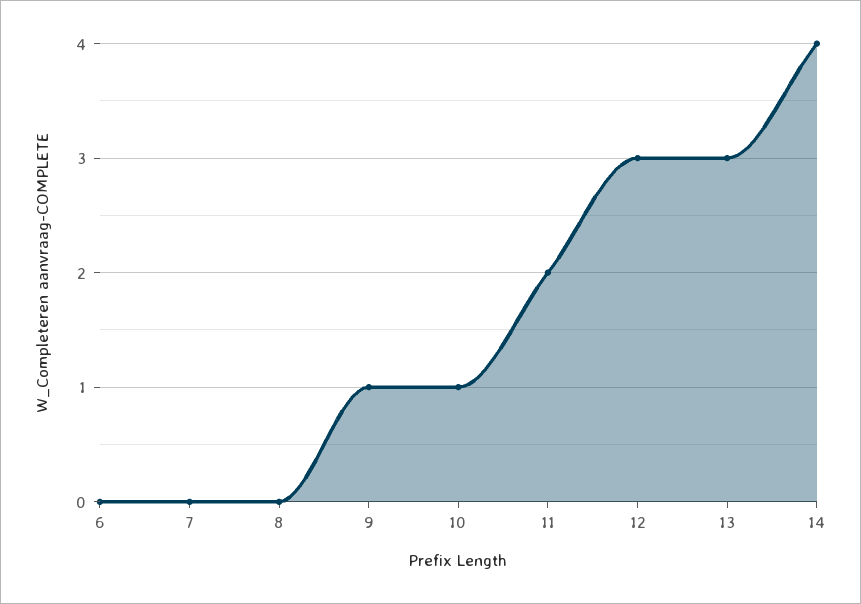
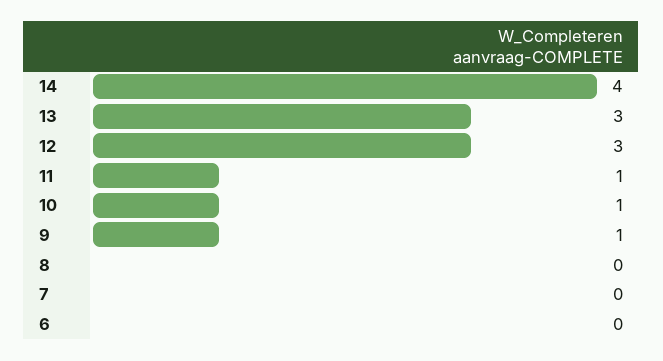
  {
    "6": 0,
    "7": 0,
    "8": 0,
    "9": 1,
    "10": 1,
-   "11": 2,
+   "11": 1,
    "12": 3,
    "13": 3,
    "14": 4
  }

